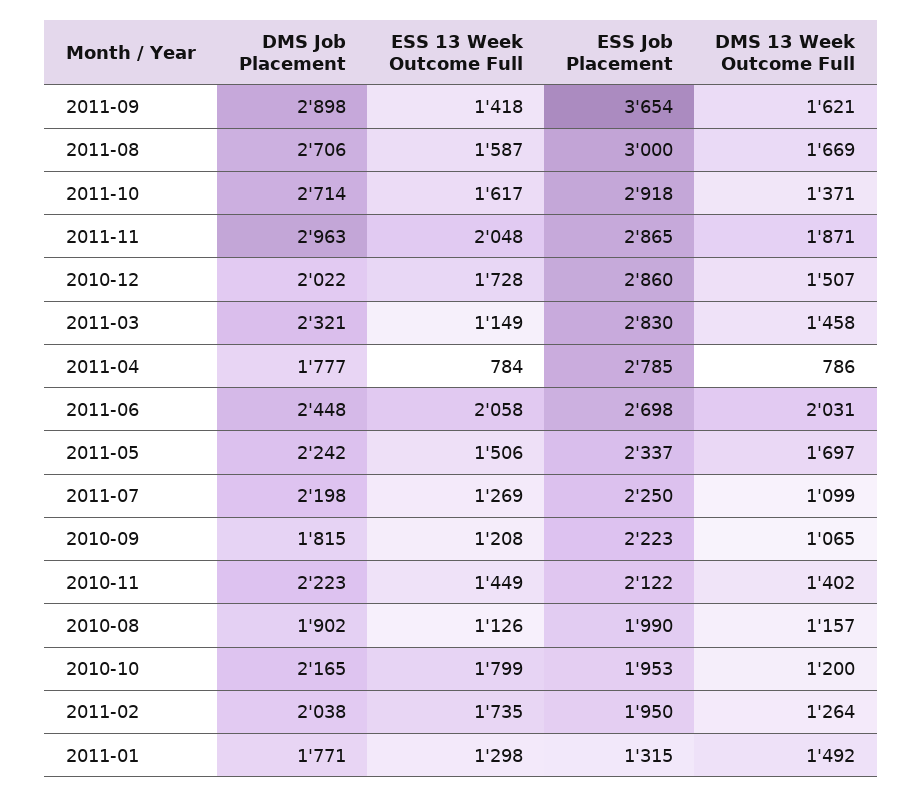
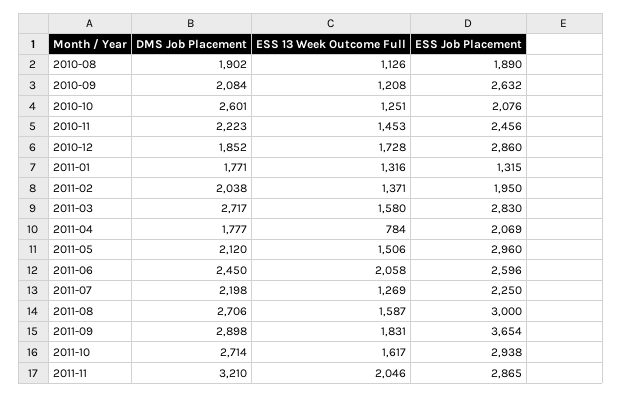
  {
    "DMS Job Placement": {
      "2011-09": 2898,
      "2011-08": 2706,
      "2011-10": 2714,
-     "2011-11": 2963,
+     "2011-11": 3210,
-     "2010-12": 2022,
+     "2010-12": 1852,
-     "2011-03": 2321,
+     "2011-03": 2717,
      "2011-04": 1777,
-     "2011-06": 2448,
+     "2011-06": 2450,
-     "2011-05": 2242,
+     "2011-05": 2120,
      "2011-07": 2198,
-     "2010-09": 1815,
+     "2010-09": 2084,
      "2010-11": 2223,
      "2010-08": 1902,
-     "2010-10": 2165,
+     "2010-10": 2601,
      "2011-02": 2038,
      "2011-01": 1771
    },
    "ESS 13 Week Outcome Full": {
-     "2011-09": 1418,
+     "2011-09": 1831,
      "2011-08": 1587,
      "2011-10": 1617,
-     "2011-11": 2048,
+     "2011-11": 2046,
      "2010-12": 1728,
-     "2011-03": 1149,
+     "2011-03": 1580,
      "2011-04": 784,
      "2011-06": 2058,
      "2011-05": 1506,
      "2011-07": 1269,
      "2010-09": 1208,
-     "2010-11": 1449,
+     "2010-11": 1453,
      "2010-08": 1126,
-     "2010-10": 1799,
+     "2010-10": 1251,
-     "2011-02": 1735,
+     "2011-02": 1371,
-     "2011-01": 1298
+     "2011-01": 1316
    },
    "ESS Job Placement": {
      "2011-09": 3654,
      "2011-08": 3000,
-     "2011-10": 2918,
+     "2011-10": 2938,
      "2011-11": 2865,
      "2010-12": 2860,
      "2011-03": 2830,
-     "2011-04": 2785,
+     "2011-04": 2069,
-     "2011-06": 2698,
+     "2011-06": 2596,
-     "2011-05": 2337,
+     "2011-05": 2960,
      "2011-07": 2250,
-     "2010-09": 2223,
+     "2010-09": 2632,
-     "2010-11": 2122,
+     "2010-11": 2456,
-     "2010-08": 1990,
+     "2010-08": 1890,
-     "2010-10": 1953,
+     "2010-10": 2076,
      "2011-02": 1950,
      "2011-01": 1315
-   },
+   }
-   "DMS 13 Week Outcome Full": {
-     "2011-09": 1621,
-     "2011-08": 1669,
-     "2011-10": 1371,
-     "2011-11": 1871,
-     "2010-12": 1507,
-     "2011-03": 1458,
-     "2011-04": 786,
-     "2011-06": 2031,
-     "2011-05": 1697,
-     "2011-07": 1099,
-     "2010-09": 1065,
-     "2010-11": 1402,
-     "2010-08": 1157,
-     "2010-10": 1200,
-     "2011-02": 1264,
-     "2011-01": 1492
-   }
  }

